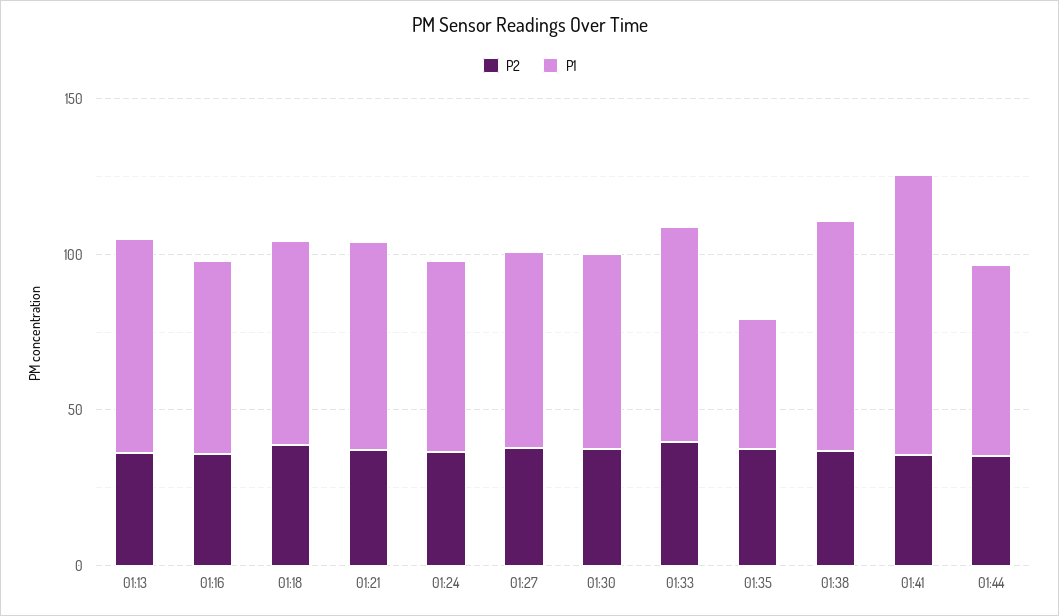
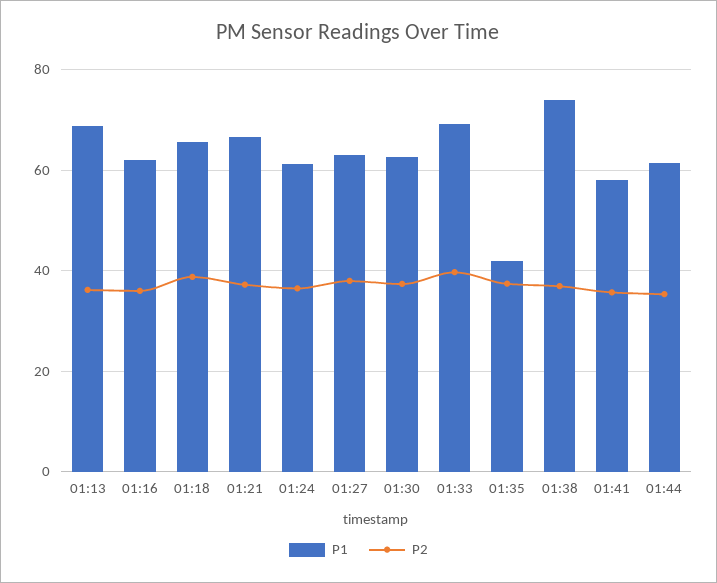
  {
    "P2": {
      "01:13": 36,
      "01:16": 36,
      "01:18": 38,
      "01:21": 38,
      "01:24": 36,
      "01:27": 38,
      "01:30": 38,
      "01:33": 40,
      "01:35": 38,
      "01:38": 36,
      "01:41": 36,
      "01:44": 36
    },
    "P1": {
      "01:13": 68,
      "01:16": 62,
      "01:18": 66,
      "01:21": 66,
      "01:24": 62,
      "01:27": 62,
      "01:30": 62,
      "01:33": 70,
      "01:35": 42,
      "01:38": 74,
-     "01:41": 90,
+     "01:41": 58,
      "01:44": 62
    }
  }

